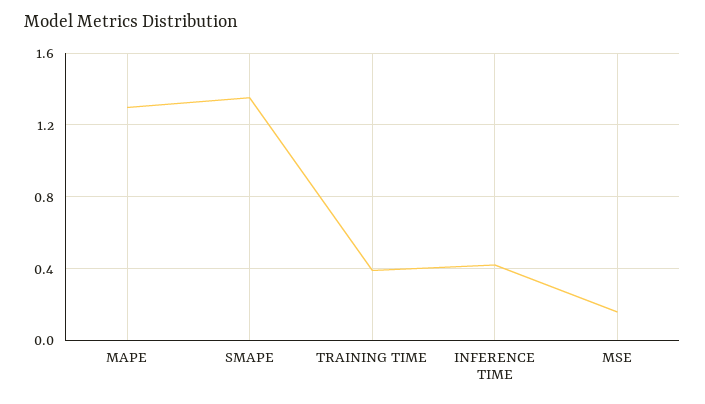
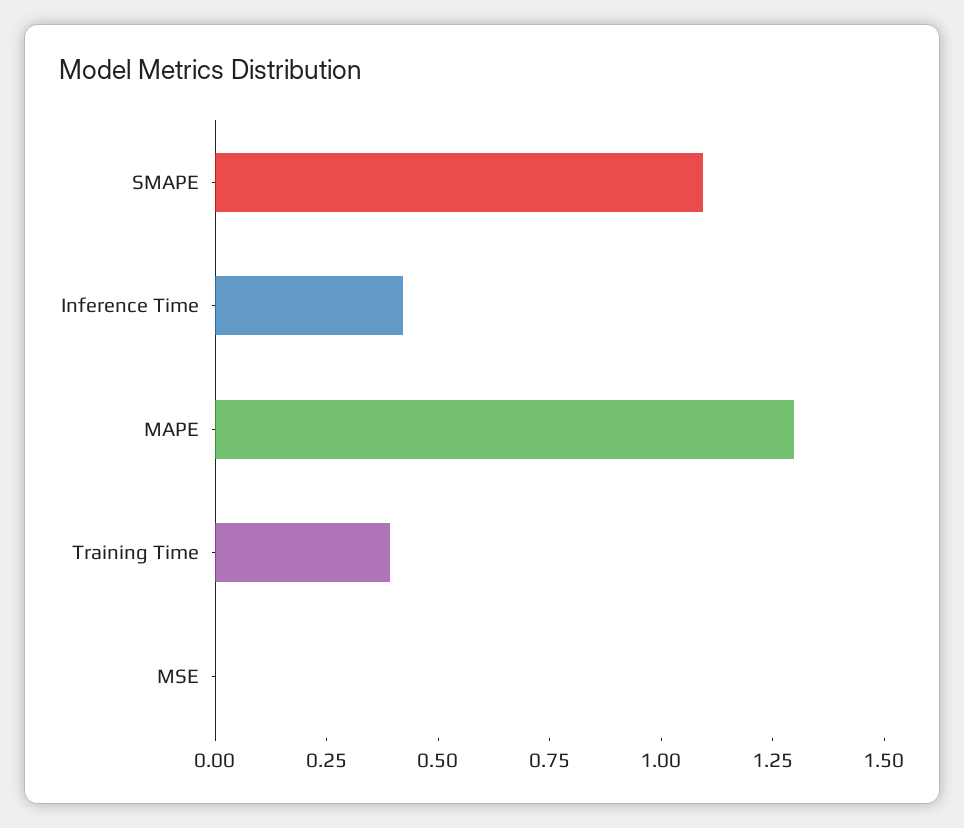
  {
    "MAPE": 1.3,
-   "SMAPE": 1.35,
+   "SMAPE": 1.1,
    "TRAINING TIME": 0.4,
    "INFERENCE TIME": 0.4,
-   "MSE": 0.15
+   "MSE": 0
  }

